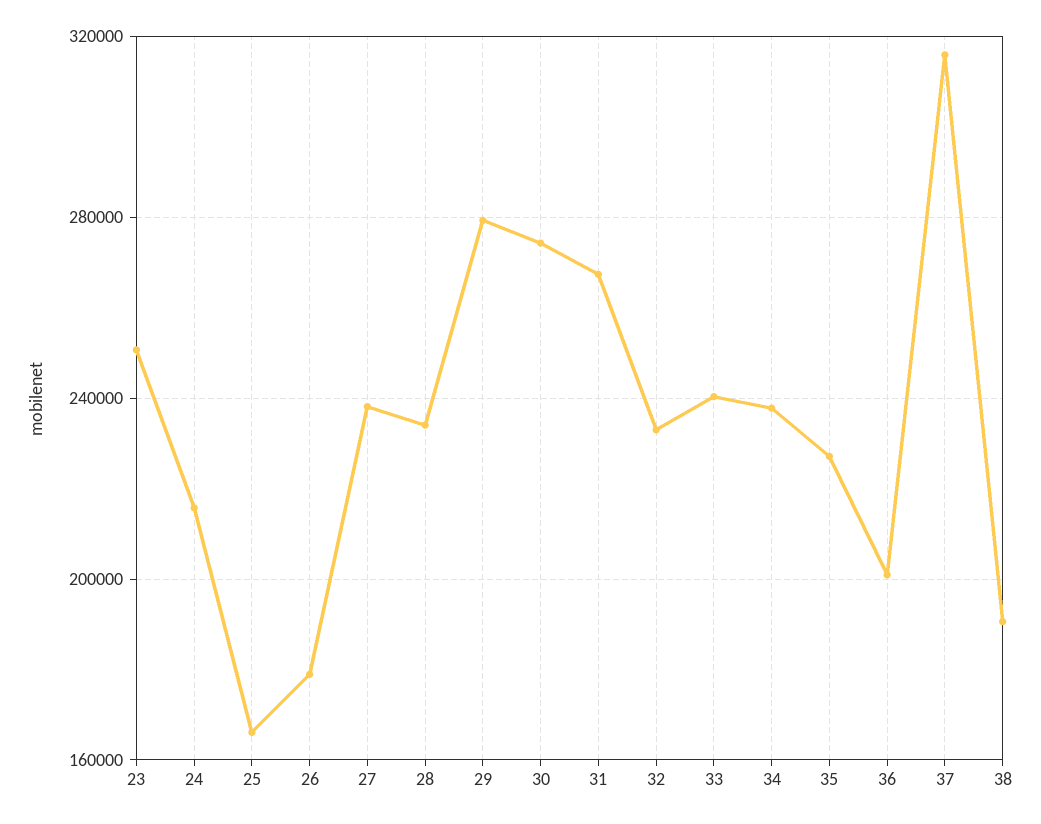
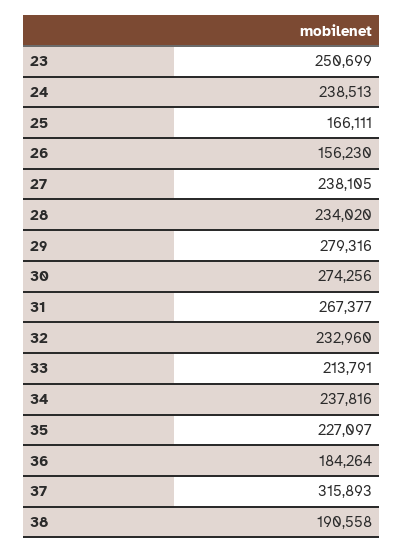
  {
    "23": 250699,
-   "24": 215000,
+   "24": 238513,
    "25": 166111,
-   "26": 180000,
+   "26": 156230,
    "27": 238105,
    "28": 234020,
    "29": 279316,
    "30": 274256,
    "31": 267377,
    "32": 232960,
-   "33": 240000,
+   "33": 213791,
    "34": 237816,
    "35": 227097,
-   "36": 200000,
+   "36": 184264,
    "37": 315893,
    "38": 190558
  }

